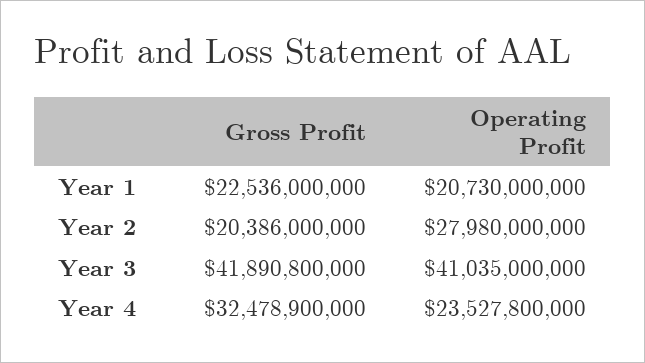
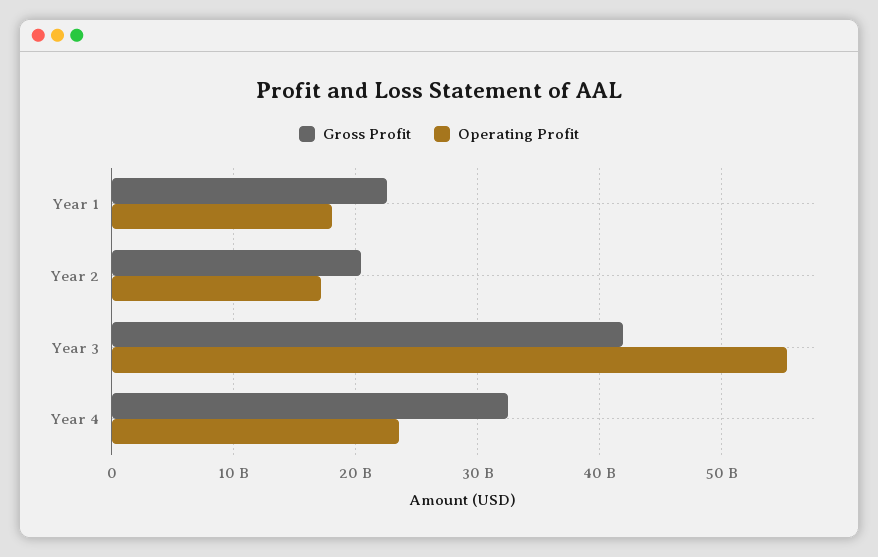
  {
    "Gross Profit": {
      "Year 1": 22536000000,
      "Year 2": 20386000000,
      "Year 3": 41890800000,
      "Year 4": 32478900000
    },
    "Operating Profit": {
-     "Year 1": 20730000000,
+     "Year 1": 18000000000,
-     "Year 2": 27980000000,
+     "Year 2": 17000000000,
-     "Year 3": 41035000000,
+     "Year 3": 55000000000,
      "Year 4": 23527800000
    }
  }

